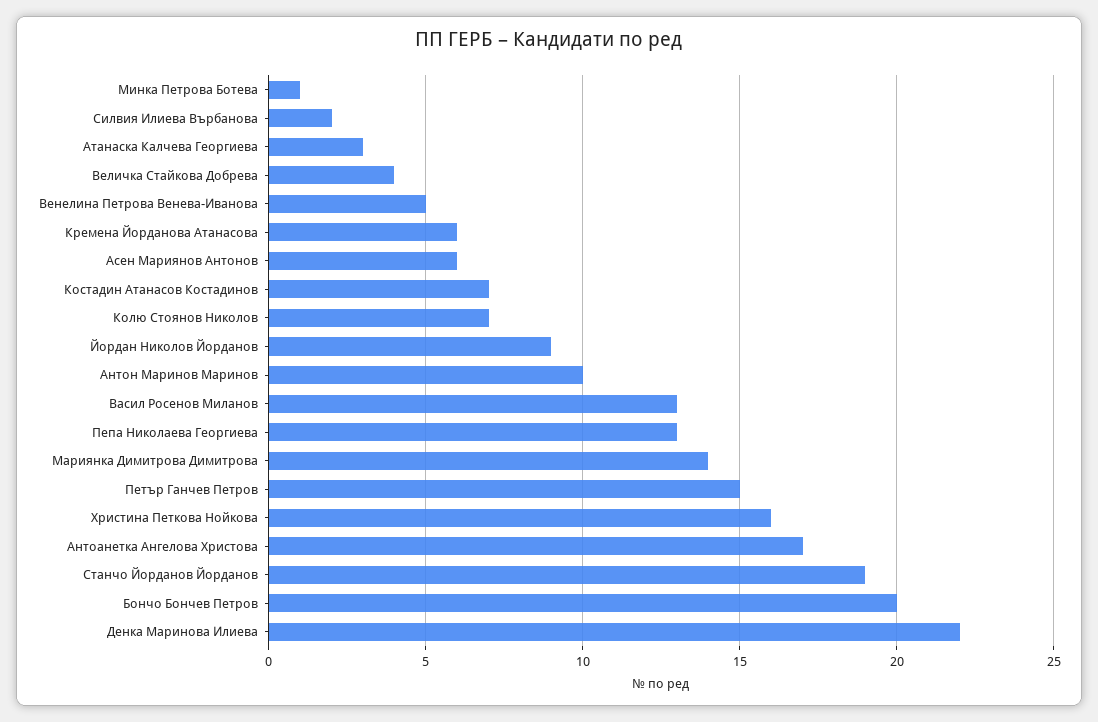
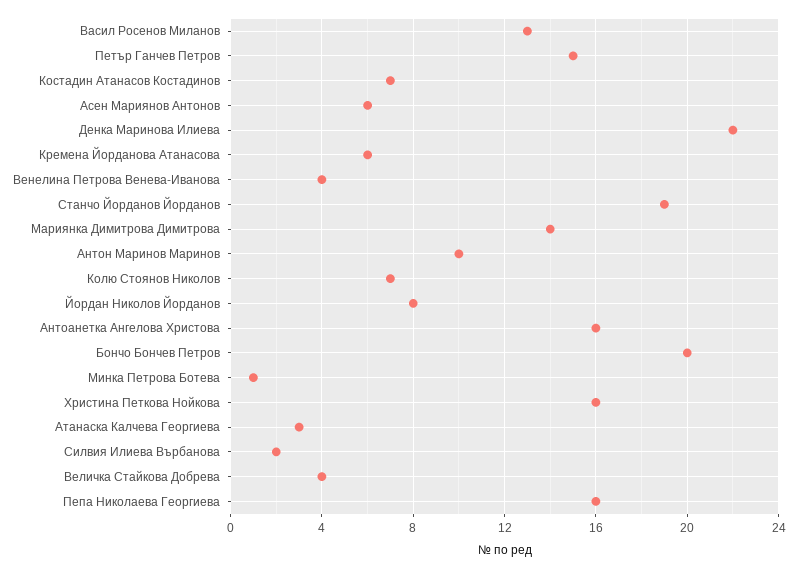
  {
    "Минка Петрова Ботева": 1,
    "Силвия Илиева Върбанова": 2,
    "Атанаска Калчева Георгиева": 3,
    "Величка Стайкова Добрева": 4,
-   "Венелина Петрова Венева-Иванова": 5,
+   "Венелина Петрова Венева-Иванова": 4,
    "Кремена Йорданова Атанасова": 6,
    "Асен Мариянов Антонов": 6,
    "Костадин Атанасов Костадинов": 7,
    "Колю Стоянов Николов": 7,
-   "Йордан Николов Йорданов": 9,
+   "Йордан Николов Йорданов": 8,
    "Антон Маринов Маринов": 10,
    "Васил Росенов Миланов": 13,
-   "Пепа Николаева Георгиева": 13,
+   "Пепа Николаева Георгиева": 16,
    "Мариянка Димитрова Димитрова": 14,
    "Петър Ганчев Петров": 15,
    "Христина Петкова Нойкова": 16,
-   "Антоанетка Ангелова Христова": 17,
+   "Антоанетка Ангелова Христова": 16,
    "Станчо Йорданов Йорданов": 19,
    "Бончо Бончев Петров": 20,
    "Денка Маринова Илиева": 22
  }

